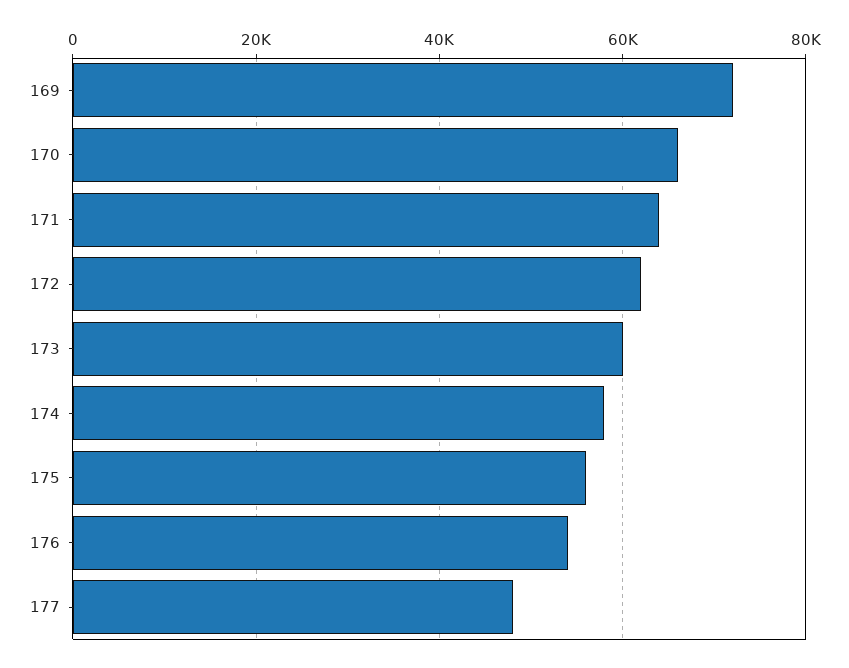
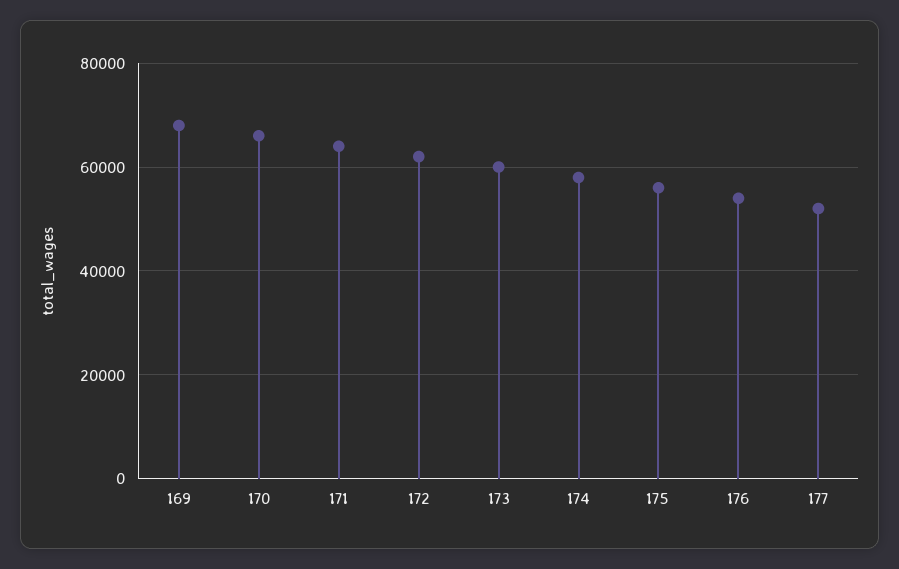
  {
-   "169": 72000,
+   "169": 68000,
    "170": 66000,
    "171": 64000,
    "172": 62000,
    "173": 60000,
    "174": 58000,
    "175": 56000,
    "176": 54000,
-   "177": 48000
+   "177": 52000
  }

